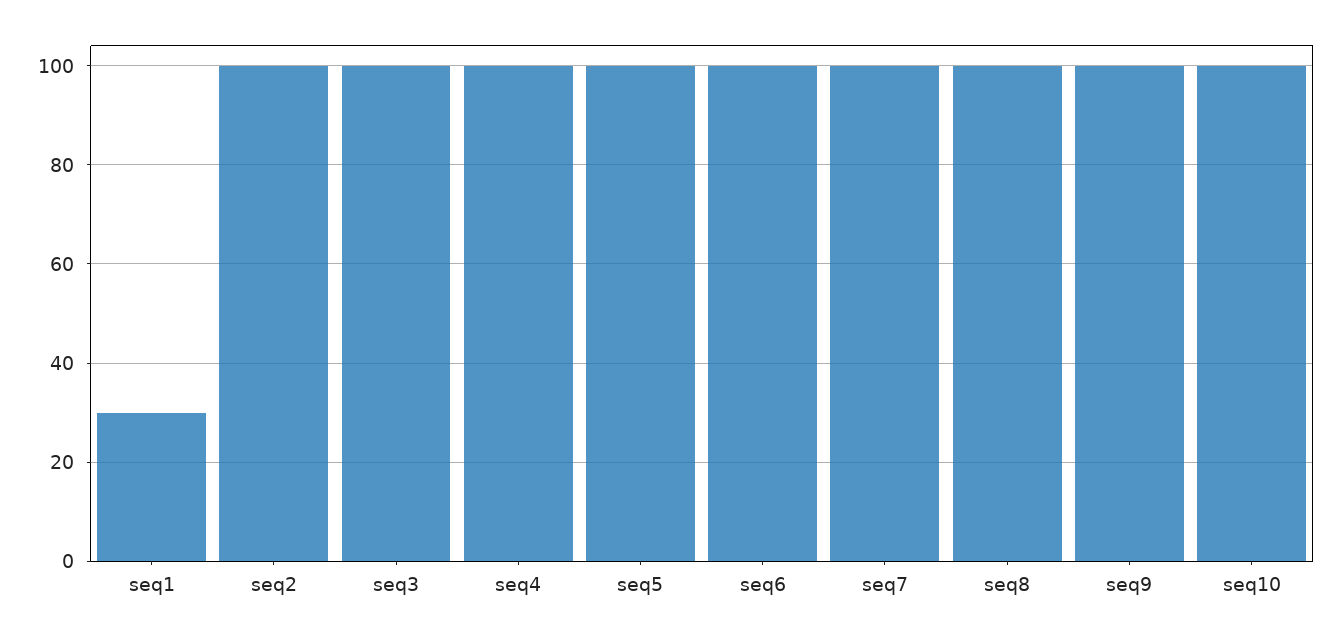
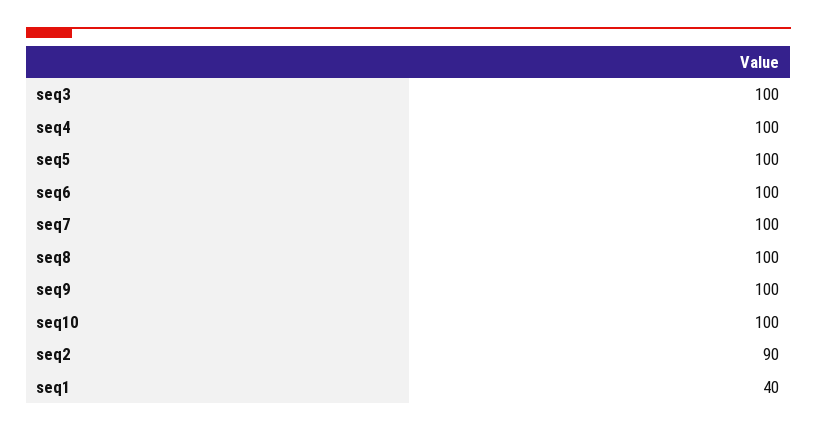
  {
-   "seq1": 30,
+   "seq1": 40,
-   "seq2": 100,
+   "seq2": 90,
    "seq3": 100,
    "seq4": 100,
    "seq5": 100,
    "seq6": 100,
    "seq7": 100,
    "seq8": 100,
    "seq9": 100,
    "seq10": 100
  }

